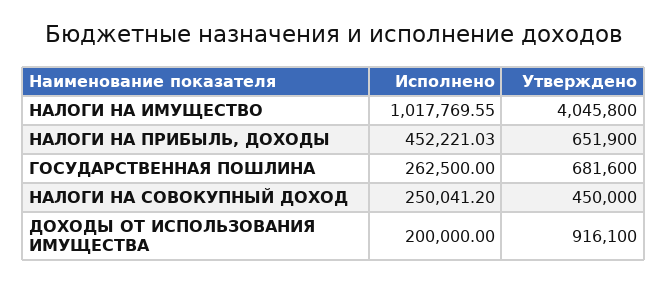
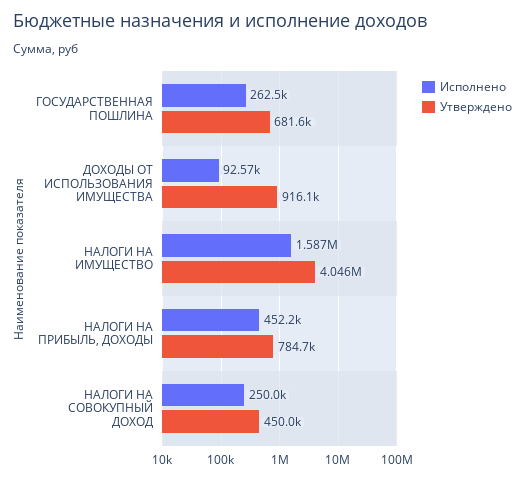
  {
    "Исполнено": {
-     "НАЛОГИ НА ИМУЩЕСТВО": 1017769.55,
+     "НАЛОГИ НА ИМУЩЕСТВО": 1587000,
      "НАЛОГИ НА ПРИБЫЛЬ, ДОХОДЫ": 452221.03,
      "ГОСУДАРСТВЕННАЯ ПОШЛИНА": 262500,
      "НАЛОГИ НА СОВОКУПНЫЙ ДОХОД": 250041.2,
-     "ДОХОДЫ ОТ ИСПОЛЬЗОВАНИЯ ИМУЩЕСТВА": 200000
+     "ДОХОДЫ ОТ ИСПОЛЬЗОВАНИЯ ИМУЩЕСТВА": 92570
    },
    "Утверждено": {
      "НАЛОГИ НА ИМУЩЕСТВО": 4045800,
-     "НАЛОГИ НА ПРИБЫЛЬ, ДОХОДЫ": 651900,
+     "НАЛОГИ НА ПРИБЫЛЬ, ДОХОДЫ": 784700,
      "ГОСУДАРСТВЕННАЯ ПОШЛИНА": 681600,
      "НАЛОГИ НА СОВОКУПНЫЙ ДОХОД": 450000,
      "ДОХОДЫ ОТ ИСПОЛЬЗОВАНИЯ ИМУЩЕСТВА": 916100
    }
  }

